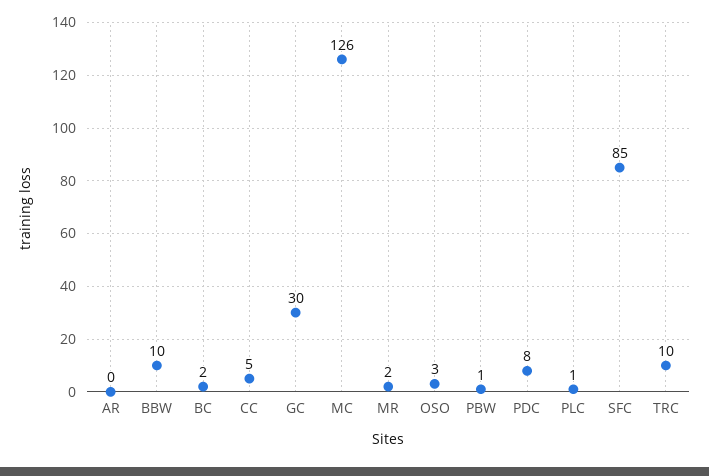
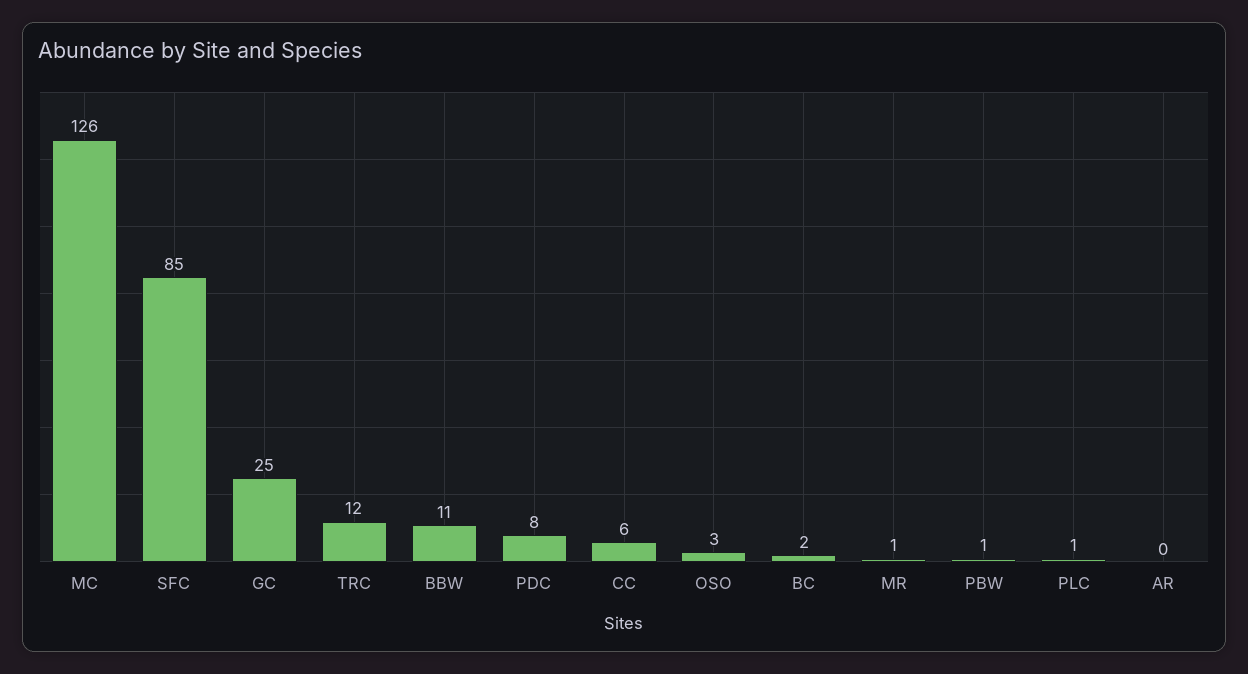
  {
    "AR": 0,
-   "BBW": 10,
+   "BBW": 11,
    "BC": 2,
-   "CC": 5,
+   "CC": 6,
-   "GC": 30,
+   "GC": 25,
    "MC": 126,
-   "MR": 2,
+   "MR": 1,
    "OSO": 3,
    "PBW": 1,
    "PDC": 8,
    "PLC": 1,
    "SFC": 85,
-   "TRC": 10
+   "TRC": 12
  }

